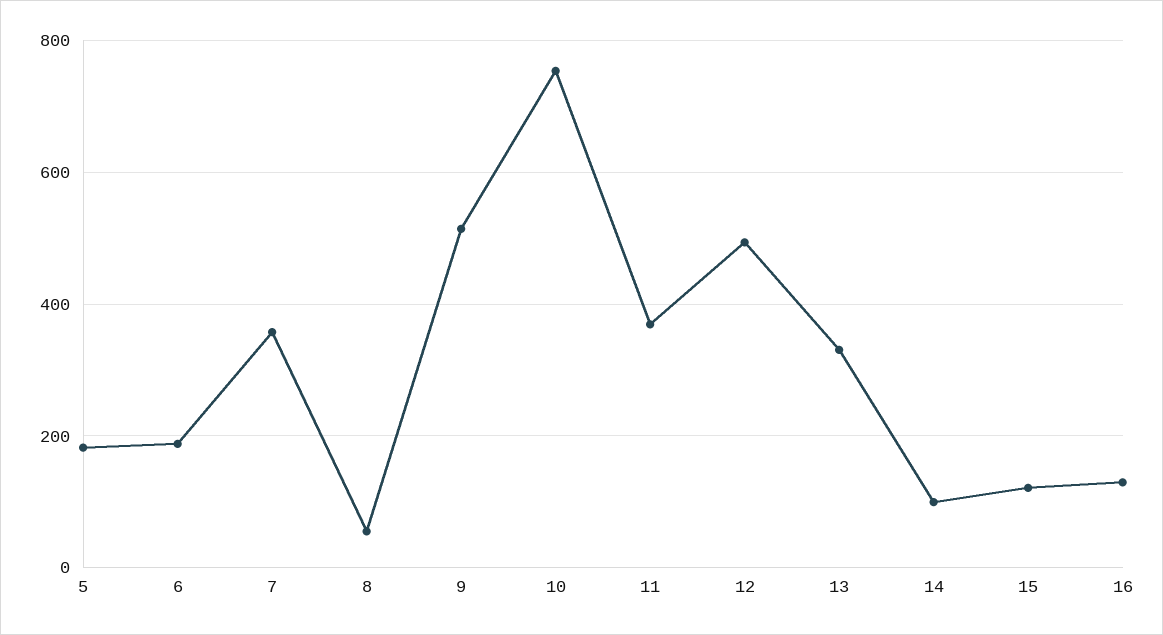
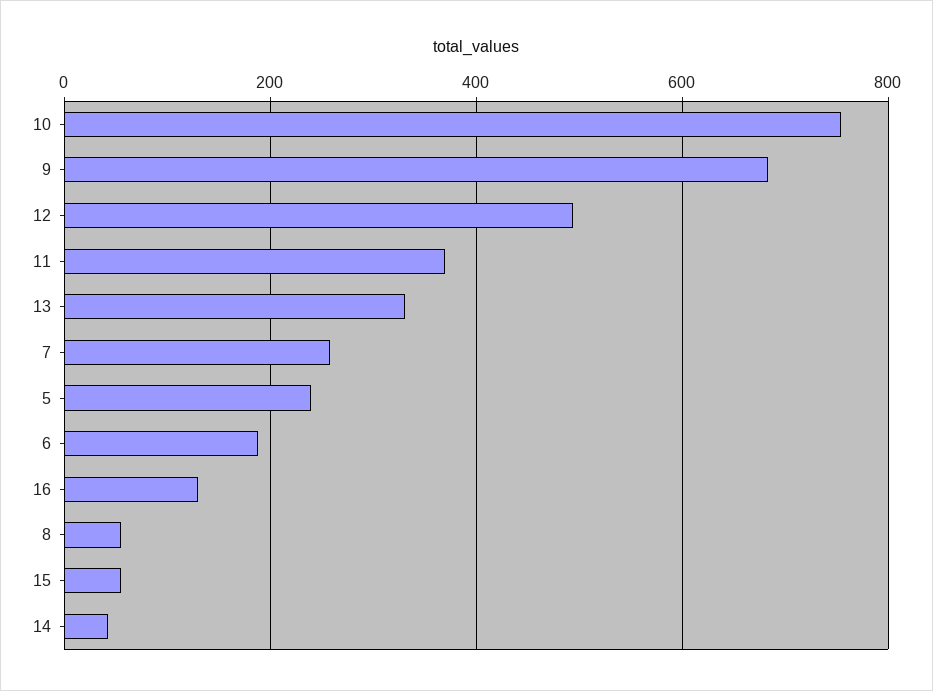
  {
-   "5": 180,
+   "5": 240,
    "6": 180,
-   "7": 360,
+   "7": 260,
    "8": 60,
-   "9": 520,
+   "9": 680,
    "10": 760,
    "11": 360,
    "12": 500,
    "13": 340,
-   "14": 100,
+   "14": 40,
-   "15": 120,
+   "15": 60,
    "16": 120
  }

